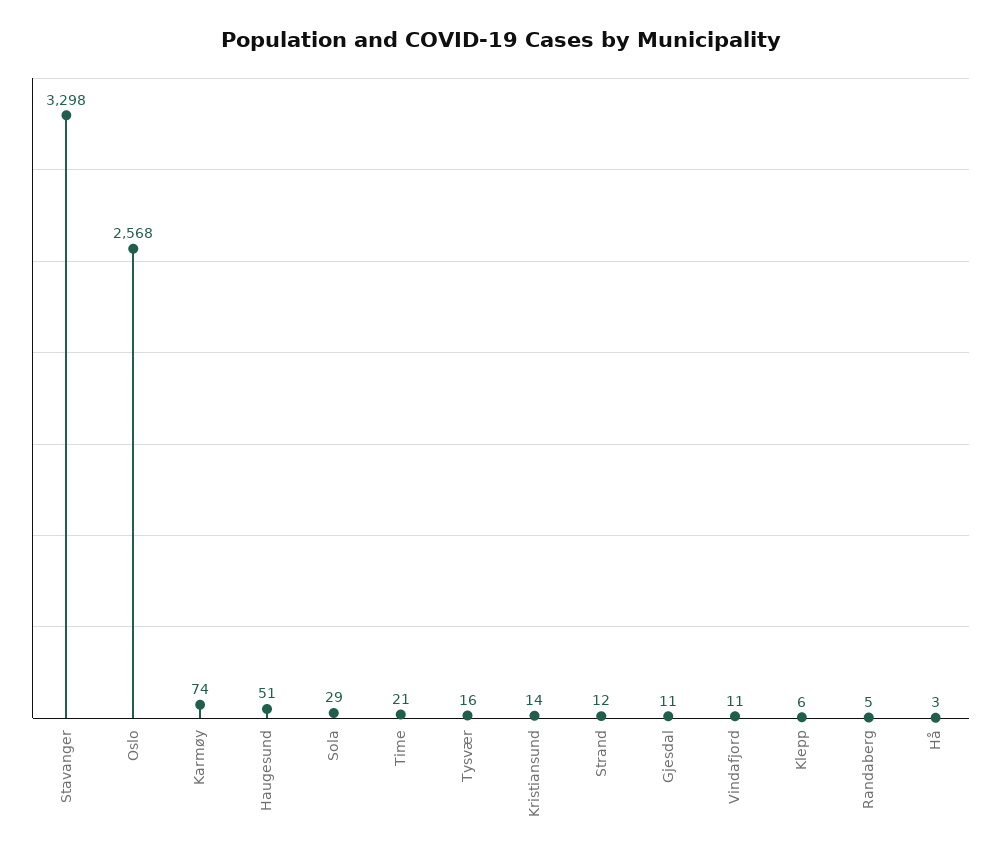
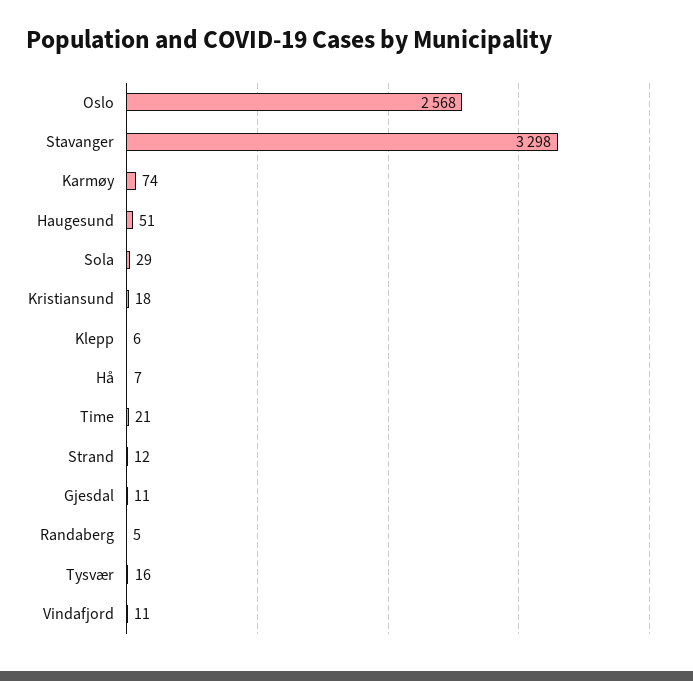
  {
    "Stavanger": 3298,
    "Oslo": 2568,
    "Karmøy": 74,
    "Haugesund": 51,
    "Sola": 29,
    "Time": 21,
    "Tysvær": 16,
-   "Kristiansund": 14,
+   "Kristiansund": 18,
    "Strand": 12,
    "Gjesdal": 11,
    "Vindafjord": 11,
    "Klepp": 6,
    "Randaberg": 5,
-   "Hå": 3
+   "Hå": 7
  }

